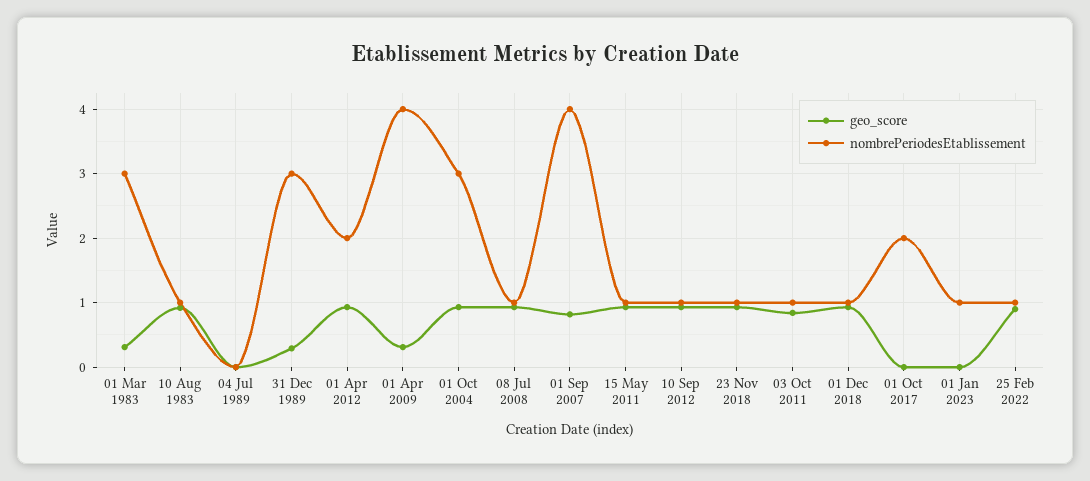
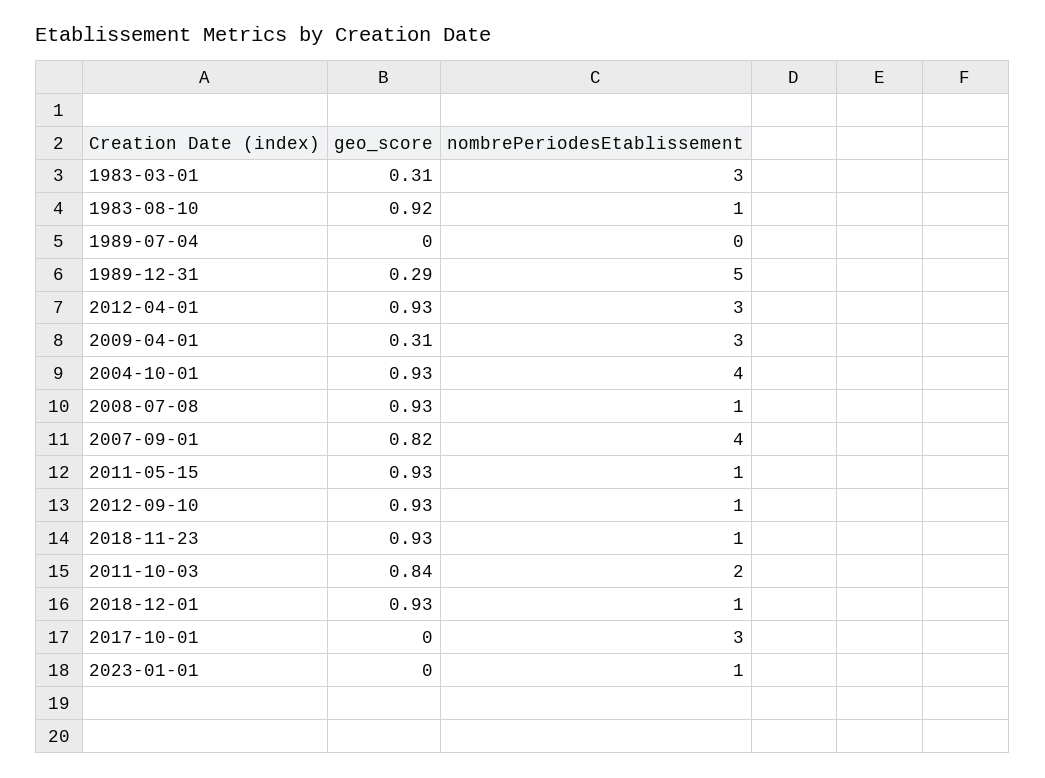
  {
    "geo_score": {
      "01 Mar 1983": 0.31,
      "10 Aug 1983": 0.92,
      "04 Jul 1989": 0,
      "31 Dec 1989": 0.29,
      "01 Apr 2012": 0.93,
      "01 Apr 2009": 0.31,
      "01 Oct 2004": 0.93,
      "08 Jul 2008": 0.93,
      "01 Sep 2007": 0.82,
      "15 May 2011": 0.93,
      "10 Sep 2012": 0.93,
      "23 Nov 2018": 0.93,
      "03 Oct 2011": 0.84,
      "01 Dec 2018": 0.93,
      "01 Oct 2017": 0,
-     "01 Jan 2023": 0,
+     "01 Jan 2023": 0
-     "25 Feb 2022": 0.9
    },
    "nombrePeriodesEtablissement": {
      "01 Mar 1983": 3,
      "10 Aug 1983": 1,
      "04 Jul 1989": 0,
-     "31 Dec 1989": 3,
+     "31 Dec 1989": 5,
-     "01 Apr 2012": 2,
+     "01 Apr 2012": 3,
-     "01 Apr 2009": 4,
+     "01 Apr 2009": 3,
-     "01 Oct 2004": 3,
+     "01 Oct 2004": 4,
      "08 Jul 2008": 1,
      "01 Sep 2007": 4,
      "15 May 2011": 1,
      "10 Sep 2012": 1,
      "23 Nov 2018": 1,
-     "03 Oct 2011": 1,
+     "03 Oct 2011": 2,
      "01 Dec 2018": 1,
-     "01 Oct 2017": 2,
+     "01 Oct 2017": 3,
-     "01 Jan 2023": 1,
+     "01 Jan 2023": 1
-     "25 Feb 2022": 1
    }
  }

